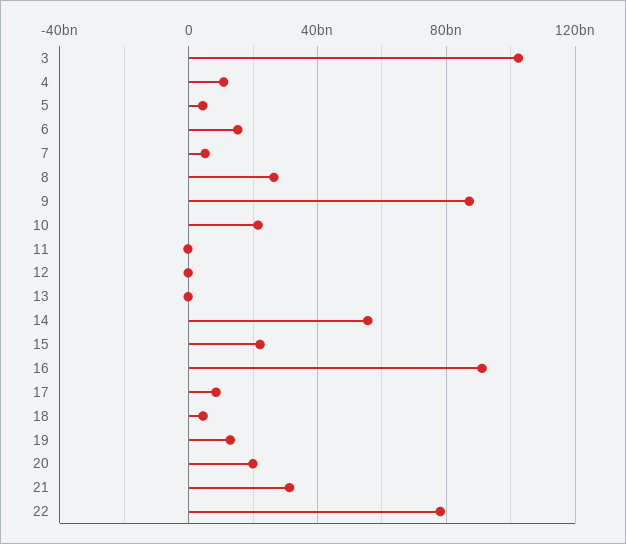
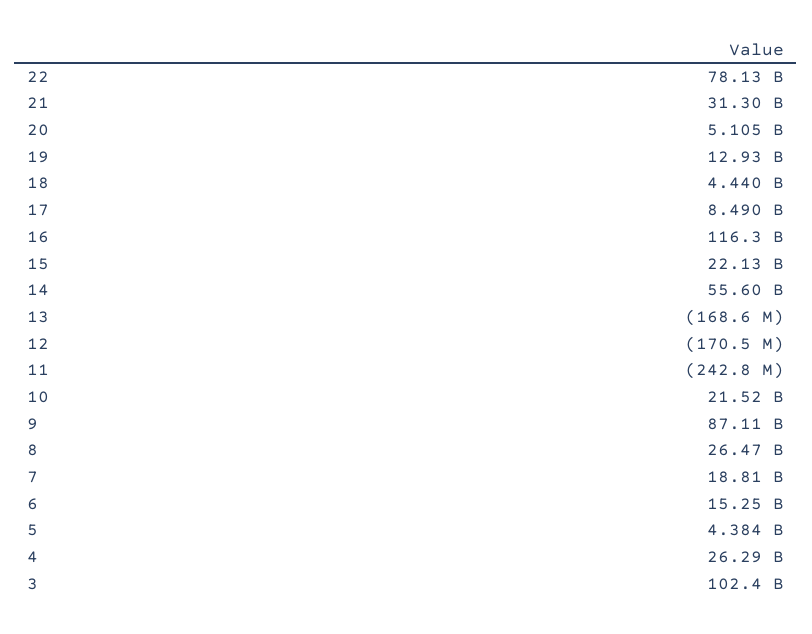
  {
    "3": 102400000000,
-   "4": 10000000000,
+   "4": 26290000000,
    "5": 4384000000,
    "6": 15250000000,
-   "7": 5000000000,
+   "7": 18810000000,
    "8": 26470000000,
    "9": 87110000000,
    "10": 21520000000,
    "11": -242800000,
    "12": -170500000,
    "13": -168600000,
    "14": 55600000000,
    "15": 22130000000,
-   "16": 90000000000,
+   "16": 116300000000,
    "17": 8490000000,
    "18": 4440000000,
    "19": 12930000000,
-   "20": 20000000000,
+   "20": 5105000000,
    "21": 31300000000,
    "22": 78130000000
  }

